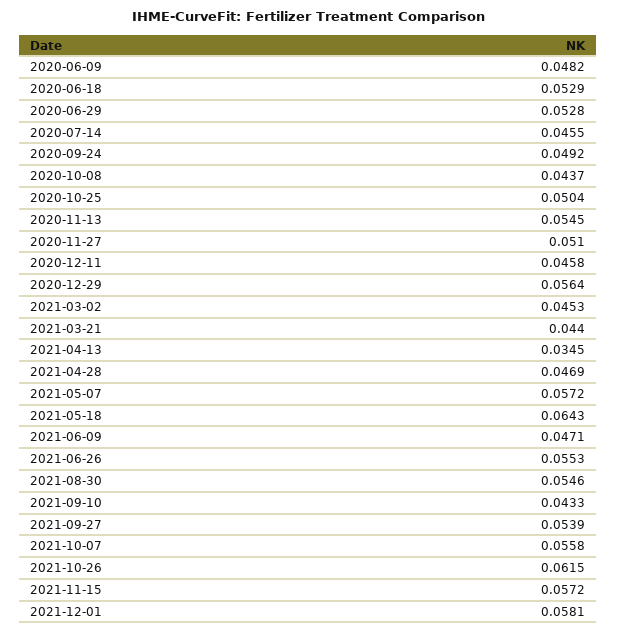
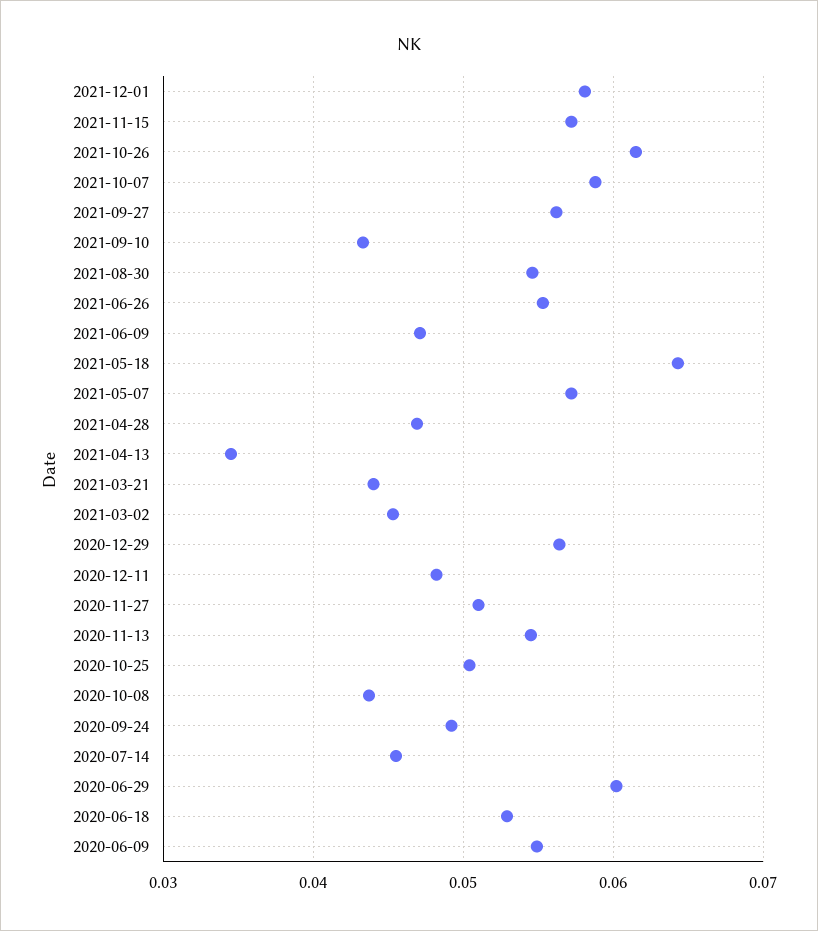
  {
-   "2020-06-09": 0.0482,
+   "2020-06-09": 0.055,
    "2020-06-18": 0.0529,
-   "2020-06-29": 0.0528,
+   "2020-06-29": 0.06,
    "2020-07-14": 0.0455,
    "2020-09-24": 0.0492,
    "2020-10-08": 0.0437,
    "2020-10-25": 0.0504,
    "2020-11-13": 0.0545,
    "2020-11-27": 0.051,
-   "2020-12-11": 0.0458,
+   "2020-12-11": 0.048,
    "2020-12-29": 0.0564,
    "2021-03-02": 0.0453,
    "2021-03-21": 0.044,
    "2021-04-13": 0.0345,
    "2021-04-28": 0.0469,
    "2021-05-07": 0.0572,
    "2021-05-18": 0.0643,
    "2021-06-09": 0.0471,
    "2021-06-26": 0.0553,
    "2021-08-30": 0.0546,
    "2021-09-10": 0.0433,
-   "2021-09-27": 0.0539,
+   "2021-09-27": 0.056,
-   "2021-10-07": 0.0558,
+   "2021-10-07": 0.059,
    "2021-10-26": 0.0615,
    "2021-11-15": 0.0572,
    "2021-12-01": 0.0581
  }

